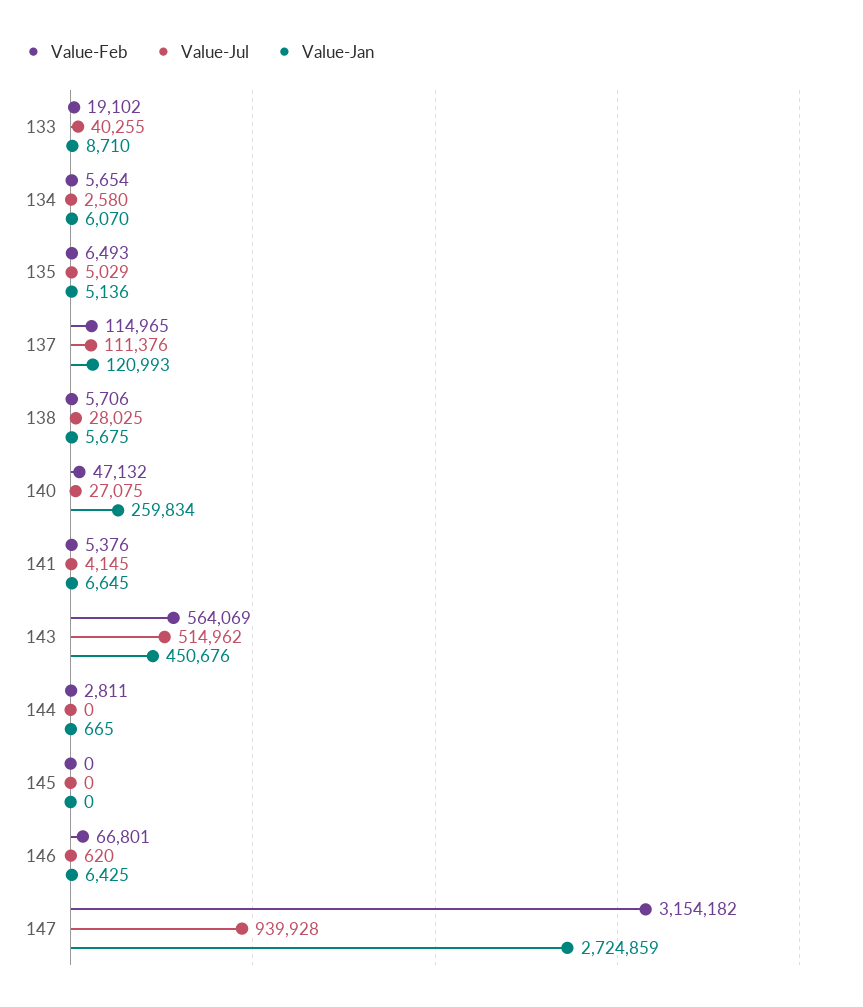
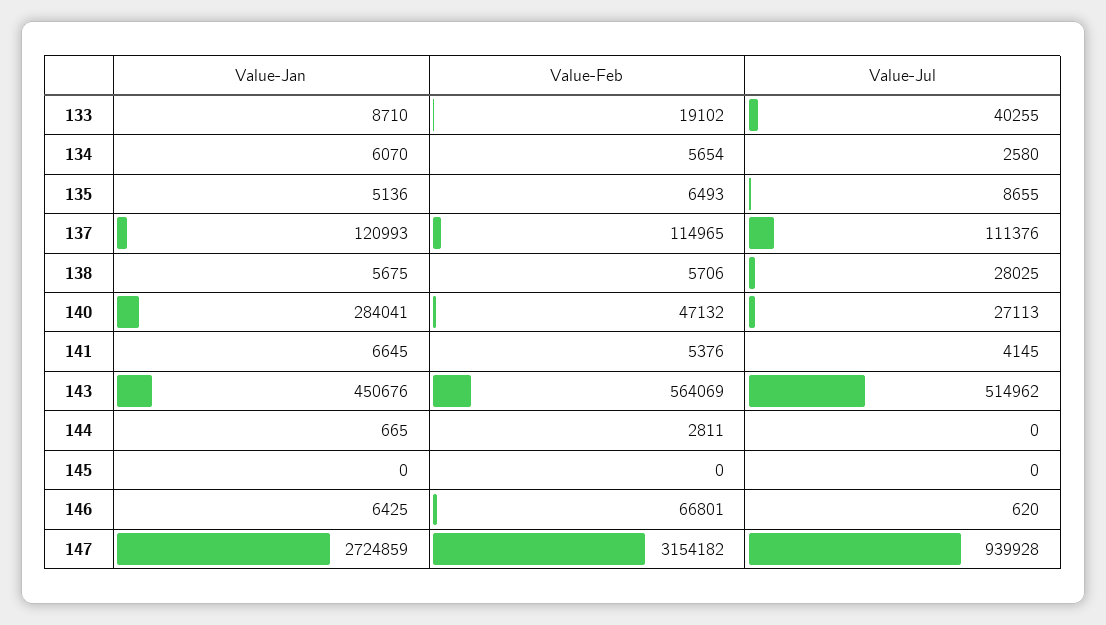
  {
    "Value-Feb": {
      "133": 19102,
      "134": 5654,
      "135": 6493,
      "137": 114965,
      "138": 5706,
      "140": 47132,
      "141": 5376,
      "143": 564069,
      "144": 2811,
      "145": 0,
      "146": 66801,
      "147": 3154182
    },
    "Value-Jul": {
      "133": 40255,
      "134": 2580,
-     "135": 5029,
+     "135": 8655,
      "137": 111376,
      "138": 28025,
-     "140": 27075,
+     "140": 27113,
      "141": 4145,
      "143": 514962,
      "144": 0,
      "145": 0,
      "146": 620,
      "147": 939928
    },
    "Value-Jan": {
      "133": 8710,
      "134": 6070,
      "135": 5136,
      "137": 120993,
      "138": 5675,
-     "140": 259834,
+     "140": 284041,
      "141": 6645,
      "143": 450676,
      "144": 665,
      "145": 0,
      "146": 6425,
      "147": 2724859
    }
  }

